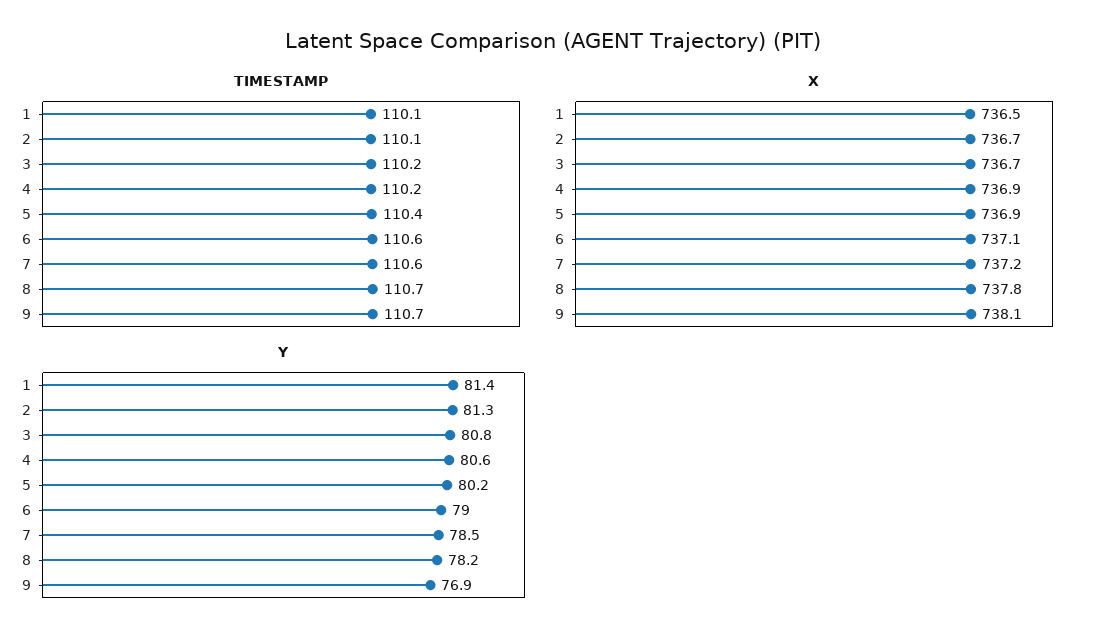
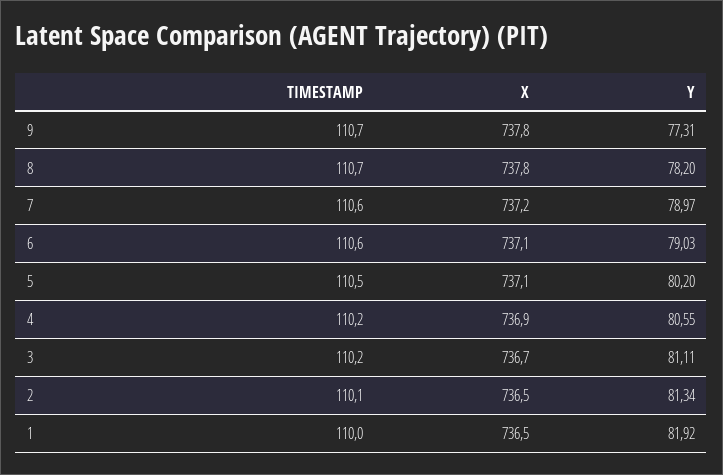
  {
    "TIMESTAMP": {
-     "1": 110.1,
+     "1": 110,
      "2": 110.1,
      "3": 110.2,
      "4": 110.2,
-     "5": 110.4,
+     "5": 110.5,
      "6": 110.6,
      "7": 110.6,
      "8": 110.7,
      "9": 110.7
    },
    "X": {
      "1": 736.5,
-     "2": 736.7,
+     "2": 736.5,
      "3": 736.7,
      "4": 736.9,
-     "5": 736.9,
+     "5": 737.1,
      "6": 737.1,
      "7": 737.2,
      "8": 737.8,
-     "9": 738.1
+     "9": 737.8
    },
    "Y": {
-     "1": 81.4,
+     "1": 81.92,
      "2": 81.34,
-     "3": 80.8,
+     "3": 81.11,
      "4": 80.55,
      "5": 80.2,
      "6": 79.03,
-     "7": 78.5,
+     "7": 78.97,
      "8": 78.2,
-     "9": 76.9
+     "9": 77.31
    }
  }

